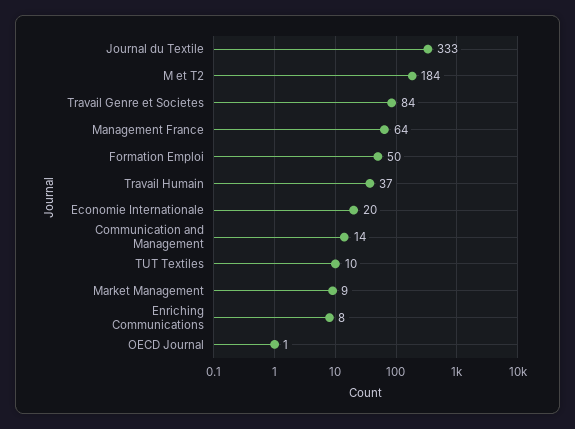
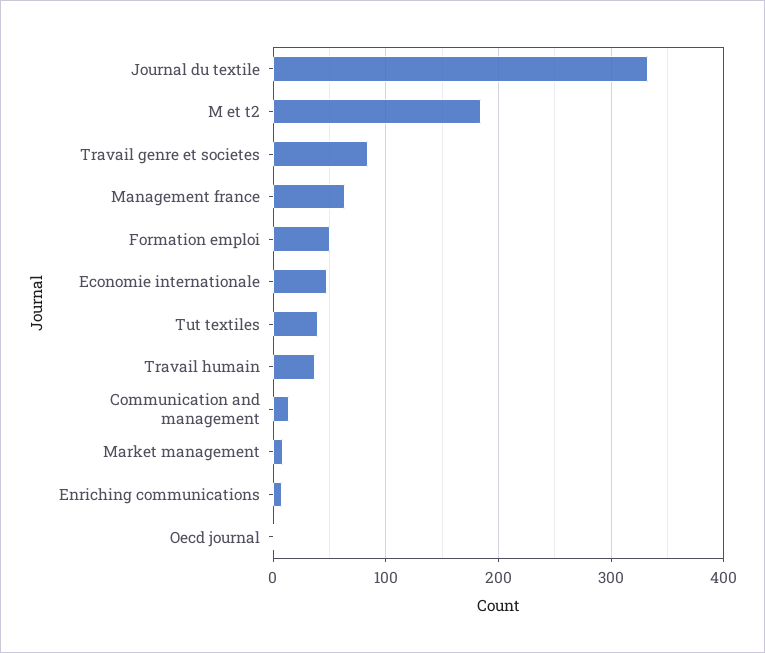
  {
    "Journal du Textile": 333,
    "M et T2": 184,
    "Travail Genre et Societes": 84,
    "Management France": 64,
    "Formation Emploi": 50,
    "Travail Humain": 37,
-   "Economie Internationale": 20,
+   "Economie Internationale": 50,
    "Communication and Management": 14,
-   "TUT Textiles": 10,
+   "TUT Textiles": 40,
    "Market Management": 9,
    "Enriching Communications": 8,
    "OECD Journal": 1
  }

